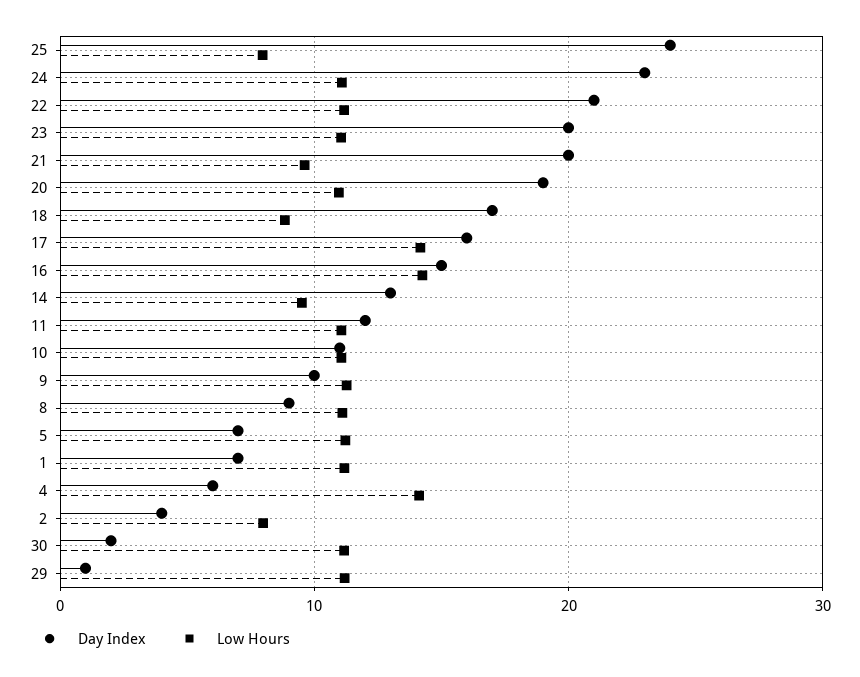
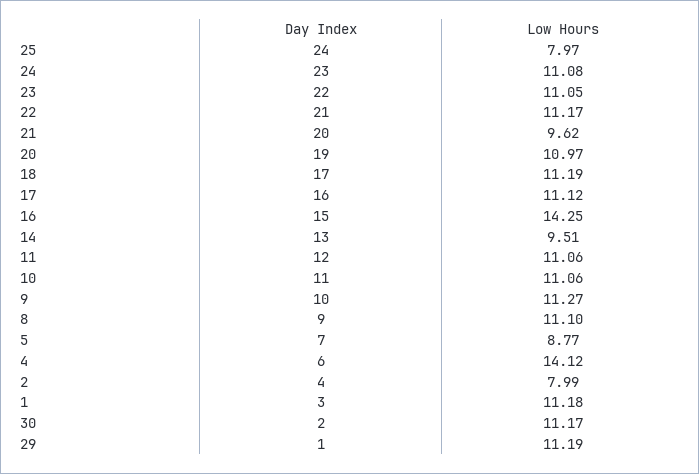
  {
    "Day Index": {
      "25": 24,
      "24": 23,
      "22": 21,
-     "23": 20,
+     "23": 22,
      "21": 20,
      "20": 19,
      "18": 17,
      "17": 16,
      "16": 15,
      "14": 13,
      "11": 12,
      "10": 11,
      "9": 10,
      "8": 9,
      "5": 7,
-     "1": 7,
+     "1": 3,
      "4": 6,
      "2": 4,
      "30": 2,
      "29": 1
    },
    "Low Hours": {
      "25": 7.97,
      "24": 11.08,
      "22": 11.17,
      "23": 11.05,
      "21": 9.62,
      "20": 10.97,
-     "18": 9,
+     "18": 11.19,
-     "17": 14,
+     "17": 11.12,
      "16": 14.25,
      "14": 9.51,
      "11": 11.06,
      "10": 11.06,
      "9": 11.27,
      "8": 11.1,
-     "5": 11,
+     "5": 8.77,
      "1": 11.18,
      "4": 14.12,
      "2": 7.99,
      "30": 11.17,
      "29": 11.19
    }
  }

